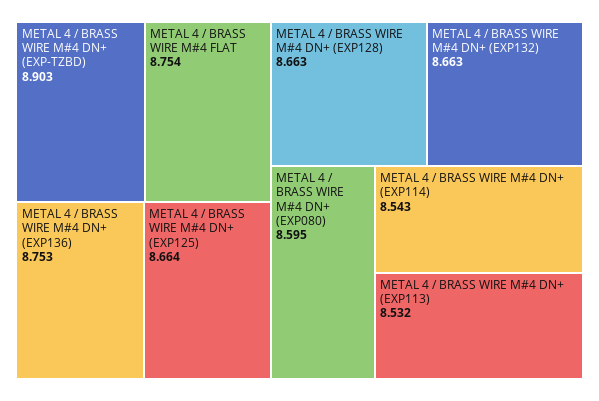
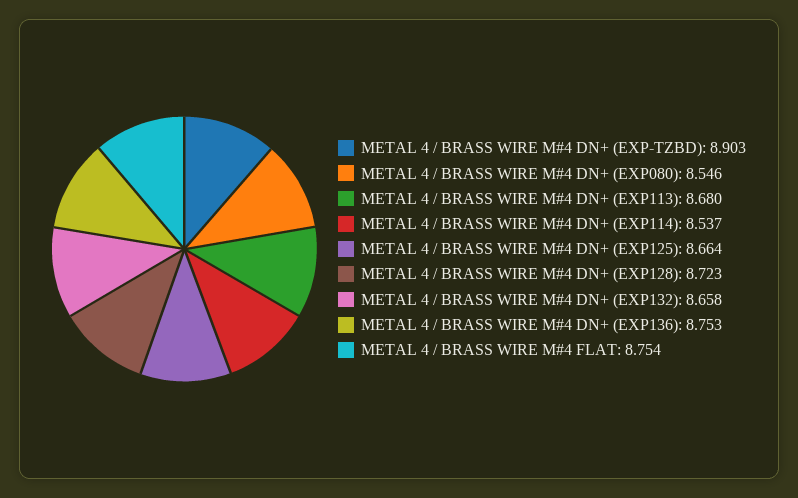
  {
    "METAL 4 / BRASS WIRE M#4 DN+ (EXP-TZBD)": 8.903,
    "METAL 4 / BRASS WIRE M#4 FLAT": 8.754,
    "METAL 4 / BRASS WIRE M#4 DN+ (EXP136)": 8.753,
    "METAL 4 / BRASS WIRE M#4 DN+ (EXP125)": 8.664,
-   "METAL 4 / BRASS WIRE M#4 DN+ (EXP128)": 8.663,
+   "METAL 4 / BRASS WIRE M#4 DN+ (EXP128)": 8.723,
-   "METAL 4 / BRASS WIRE M#4 DN+ (EXP132)": 8.663,
+   "METAL 4 / BRASS WIRE M#4 DN+ (EXP132)": 8.658,
-   "METAL 4 / BRASS WIRE M#4 DN+ (EXP080)": 8.595,
+   "METAL 4 / BRASS WIRE M#4 DN+ (EXP080)": 8.546,
-   "METAL 4 / BRASS WIRE M#4 DN+ (EXP114)": 8.543,
+   "METAL 4 / BRASS WIRE M#4 DN+ (EXP114)": 8.537,
-   "METAL 4 / BRASS WIRE M#4 DN+ (EXP113)": 8.532
+   "METAL 4 / BRASS WIRE M#4 DN+ (EXP113)": 8.68
  }

